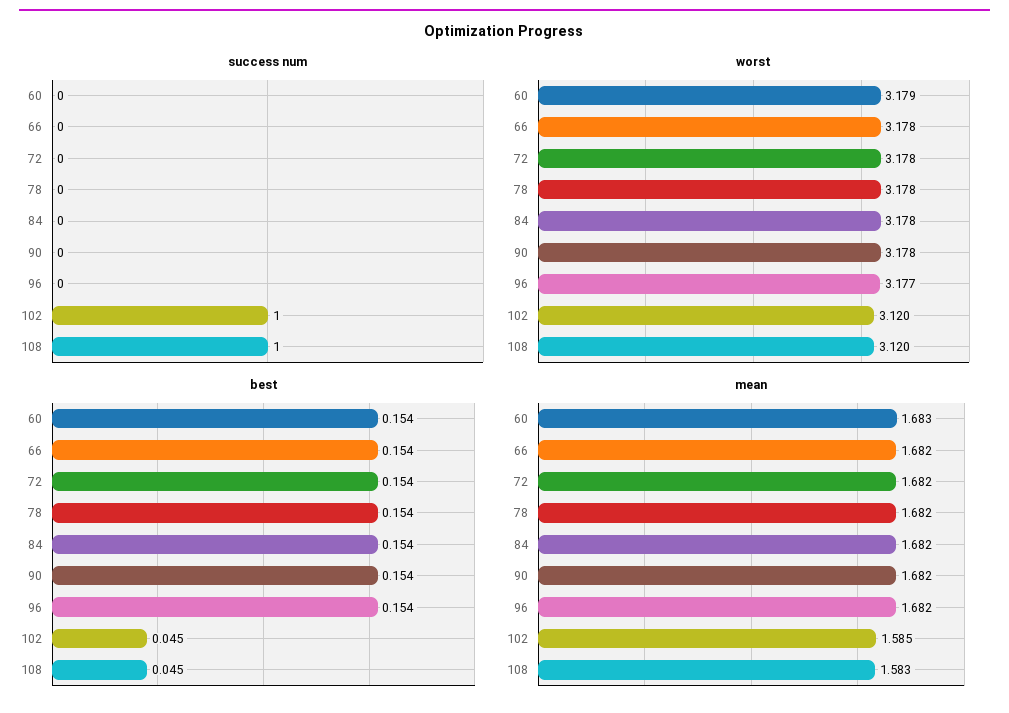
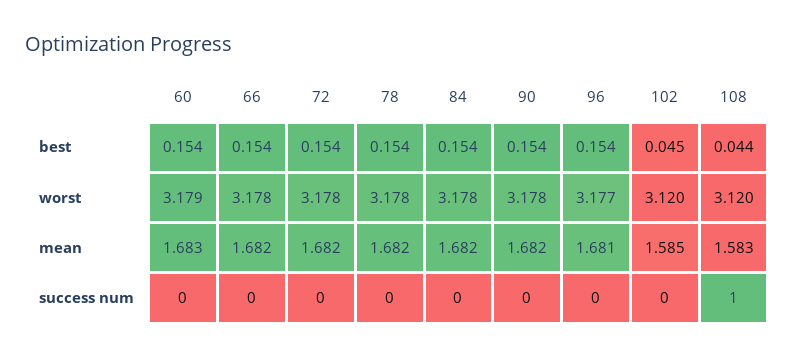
  {
    "success num": {
      "60": 0,
      "66": 0,
      "72": 0,
      "78": 0,
      "84": 0,
      "90": 0,
      "96": 0,
-     "102": 1,
+     "102": 0,
      "108": 1
    },
    "worst": {
      "60": 3.179,
      "66": 3.178,
      "72": 3.178,
      "78": 3.178,
      "84": 3.178,
      "90": 3.178,
      "96": 3.177,
      "102": 3.12,
      "108": 3.12
    },
    "best": {
      "60": 0.154,
      "66": 0.154,
      "72": 0.154,
      "78": 0.154,
      "84": 0.154,
      "90": 0.154,
      "96": 0.154,
      "102": 0.045,
-     "108": 0.045
+     "108": 0.044
    },
    "mean": {
      "60": 1.683,
      "66": 1.682,
      "72": 1.682,
      "78": 1.682,
      "84": 1.682,
      "90": 1.682,
-     "96": 1.682,
+     "96": 1.681,
      "102": 1.585,
      "108": 1.583
    }
  }

